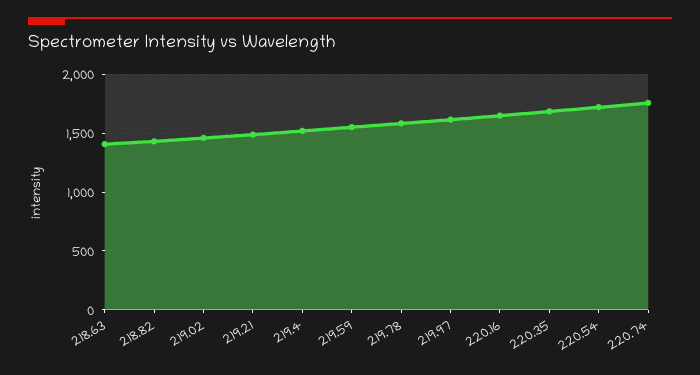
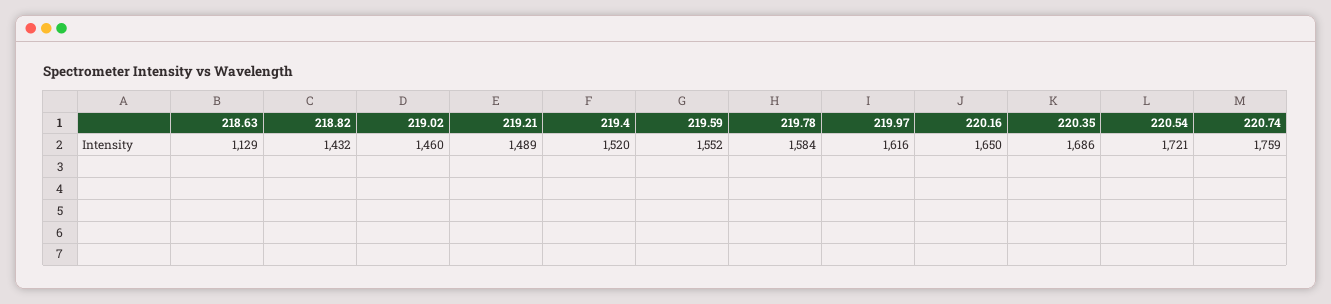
  {
-   "218.63": 1400,
+   "218.63": 1129,
    "218.82": 1432,
    "219.02": 1460,
    "219.21": 1489,
    "219.4": 1520,
    "219.59": 1552,
    "219.78": 1584,
    "219.97": 1616,
    "220.16": 1650,
    "220.35": 1686,
    "220.54": 1721,
    "220.74": 1759
  }

